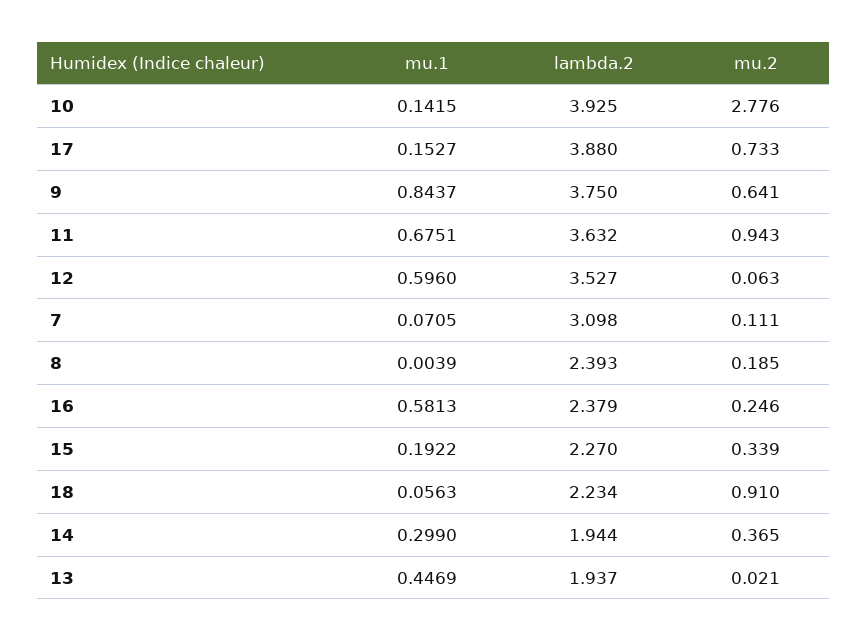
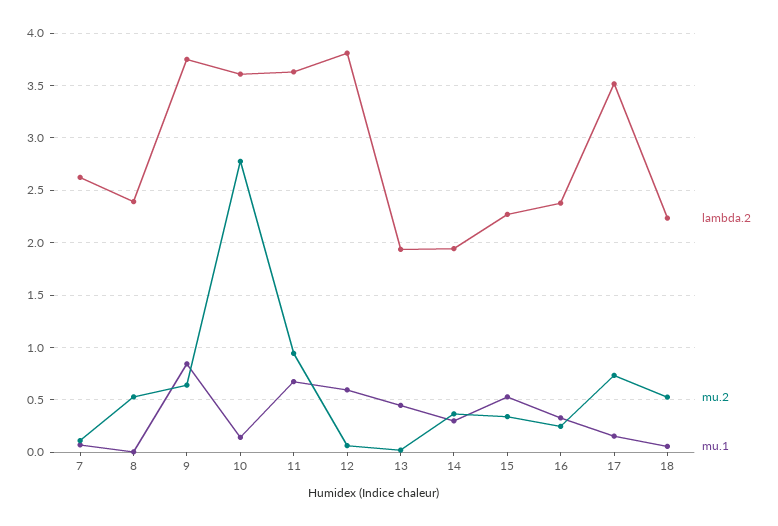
  {
    "mu.1": {
      "10": 0.1415,
      "17": 0.1527,
      "9": 0.8437,
      "11": 0.6751,
      "12": 0.596,
      "7": 0.0705,
      "8": 0.0039,
-     "16": 0.5813,
+     "16": 0.3,
-     "15": 0.1922,
+     "15": 0.5,
      "18": 0.0563,
      "14": 0.299,
      "13": 0.4469
    },
    "lambda.2": {
-     "10": 3.925,
+     "10": 3.6,
-     "17": 3.88,
+     "17": 3.5,
      "9": 3.75,
      "11": 3.632,
-     "12": 3.527,
+     "12": 3.8,
-     "7": 3.098,
+     "7": 2.6,
      "8": 2.393,
      "16": 2.379,
      "15": 2.27,
      "18": 2.234,
      "14": 1.944,
      "13": 1.937
    },
    "mu.2": {
      "10": 2.776,
      "17": 0.733,
      "9": 0.641,
      "11": 0.943,
      "12": 0.063,
      "7": 0.111,
-     "8": 0.185,
+     "8": 0.5,
      "16": 0.246,
      "15": 0.339,
-     "18": 0.91,
+     "18": 0.5,
      "14": 0.365,
      "13": 0.021
    }
  }

